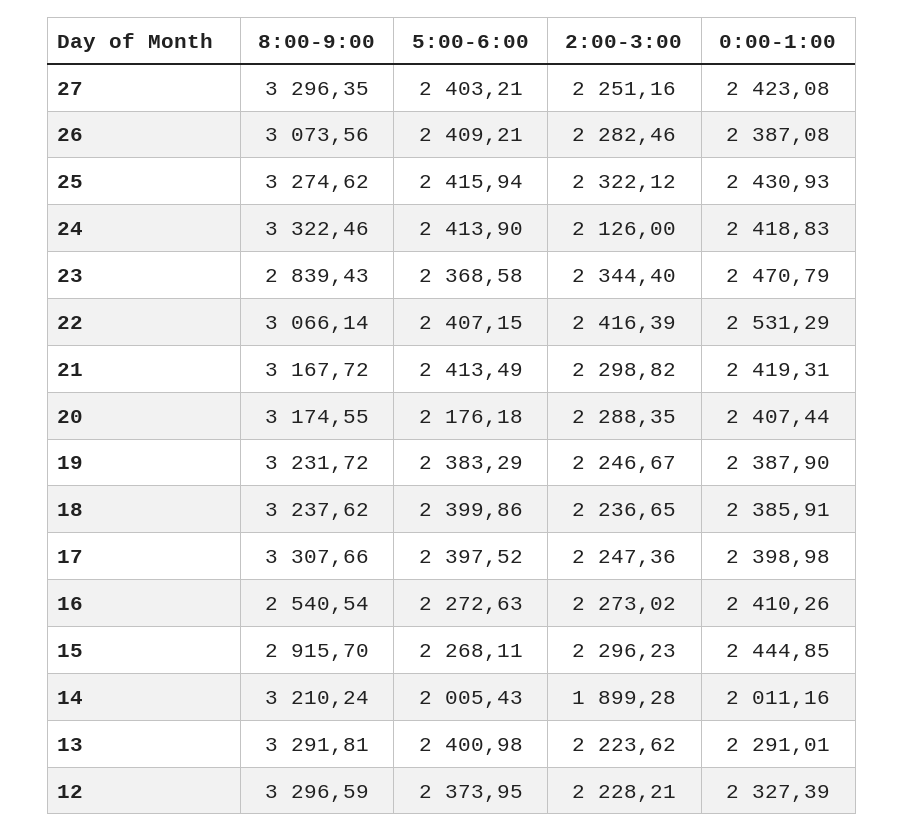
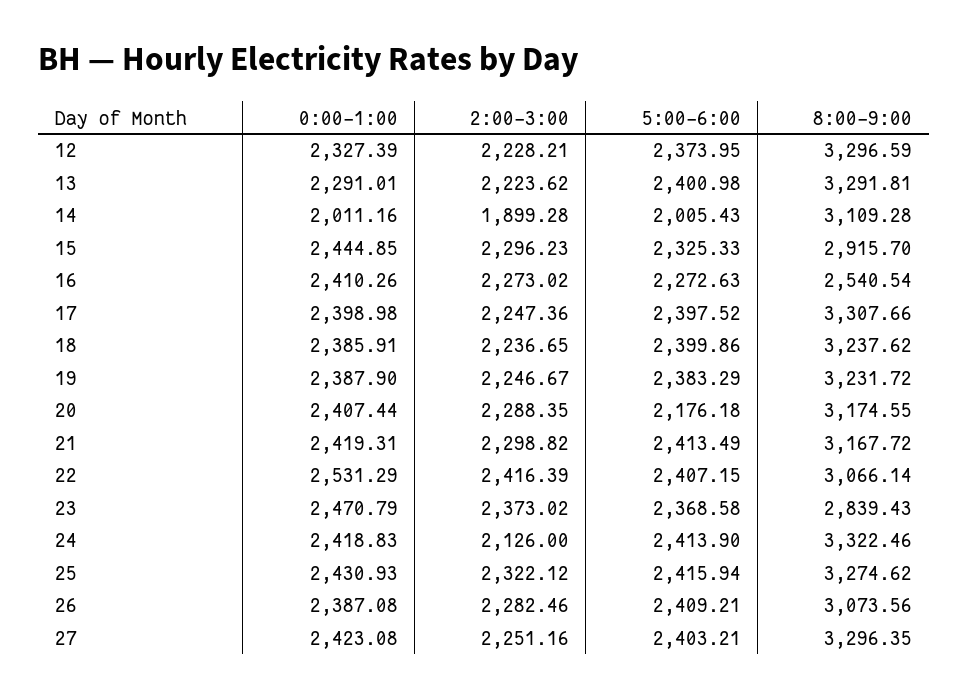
  {
    "8:00-9:00": {
      "27": 3296.35,
      "26": 3073.56,
      "25": 3274.62,
      "24": 3322.46,
      "23": 2839.43,
      "22": 3066.14,
      "21": 3167.72,
      "20": 3174.55,
      "19": 3231.72,
      "18": 3237.62,
      "17": 3307.66,
      "16": 2540.54,
      "15": 2915.7,
-     "14": 3210.24,
+     "14": 3109.28,
      "13": 3291.81,
      "12": 3296.59
    },
    "5:00-6:00": {
      "27": 2403.21,
      "26": 2409.21,
      "25": 2415.94,
      "24": 2413.9,
      "23": 2368.58,
      "22": 2407.15,
      "21": 2413.49,
      "20": 2176.18,
      "19": 2383.29,
      "18": 2399.86,
      "17": 2397.52,
      "16": 2272.63,
-     "15": 2268.11,
+     "15": 2325.33,
      "14": 2005.43,
      "13": 2400.98,
      "12": 2373.95
    },
    "2:00-3:00": {
      "27": 2251.16,
      "26": 2282.46,
      "25": 2322.12,
      "24": 2126,
-     "23": 2344.4,
+     "23": 2373.02,
      "22": 2416.39,
      "21": 2298.82,
      "20": 2288.35,
      "19": 2246.67,
      "18": 2236.65,
      "17": 2247.36,
      "16": 2273.02,
      "15": 2296.23,
      "14": 1899.28,
      "13": 2223.62,
      "12": 2228.21
    },
    "0:00-1:00": {
      "27": 2423.08,
      "26": 2387.08,
      "25": 2430.93,
      "24": 2418.83,
      "23": 2470.79,
      "22": 2531.29,
      "21": 2419.31,
      "20": 2407.44,
      "19": 2387.9,
      "18": 2385.91,
      "17": 2398.98,
      "16": 2410.26,
      "15": 2444.85,
      "14": 2011.16,
      "13": 2291.01,
      "12": 2327.39
    }
  }

